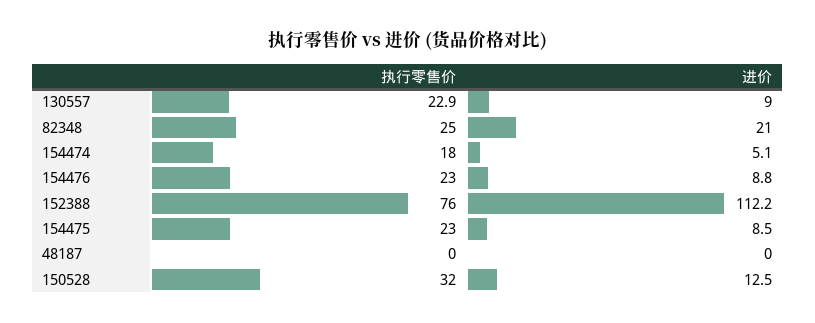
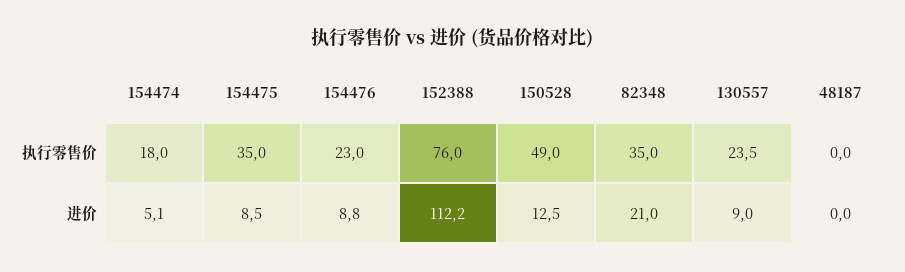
  {
    "执行零售价": {
-     "130557": 22.9,
+     "130557": 23.5,
-     "82348": 25,
+     "82348": 35,
      "154474": 18,
      "154476": 23,
      "152388": 76,
-     "154475": 23,
+     "154475": 35,
      "48187": 0,
-     "150528": 32
+     "150528": 49
    },
    "进价": {
      "130557": 9,
      "82348": 21,
      "154474": 5.1,
      "154476": 8.8,
      "152388": 112.2,
      "154475": 8.5,
      "48187": 0,
      "150528": 12.5
    }
  }

